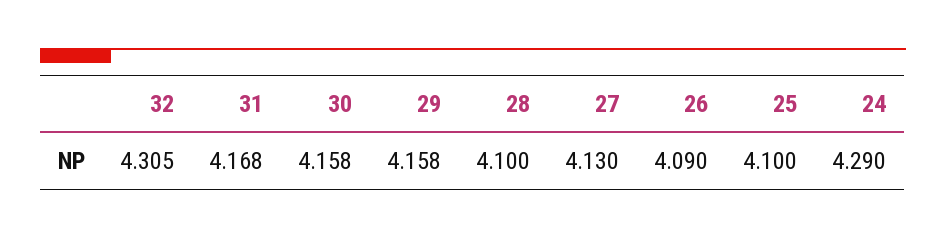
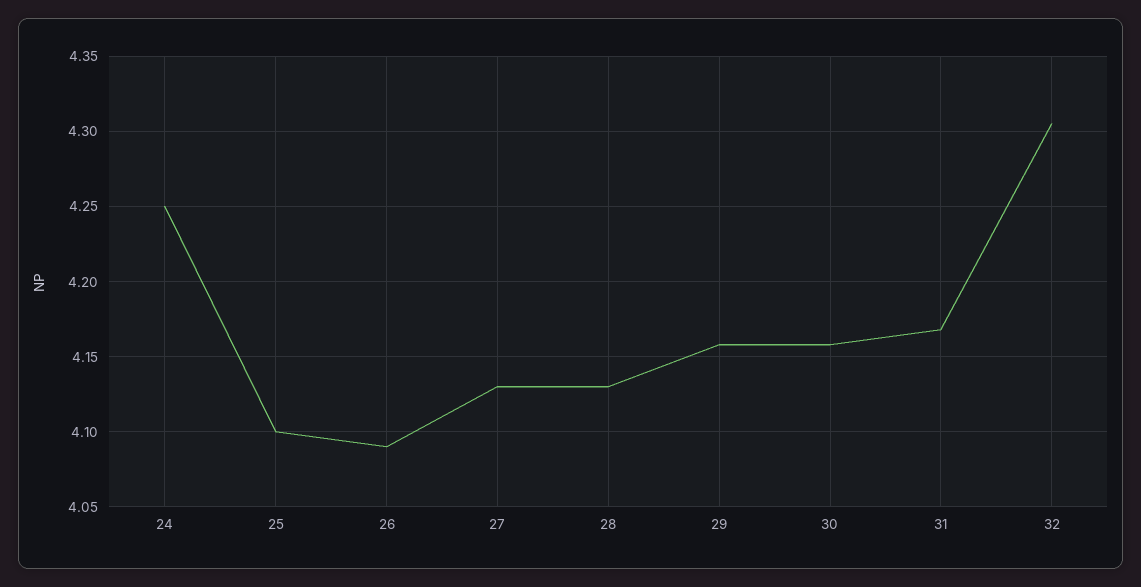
  {
    "32": 4.305,
    "31": 4.168,
    "30": 4.158,
    "29": 4.158,
-   "28": 4.1,
+   "28": 4.13,
    "27": 4.13,
    "26": 4.09,
    "25": 4.1,
-   "24": 4.29
+   "24": 4.25
  }

